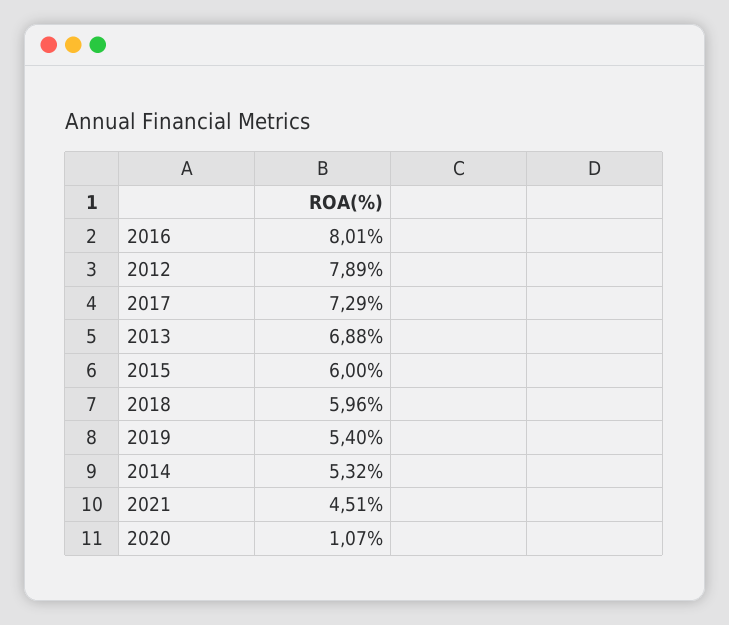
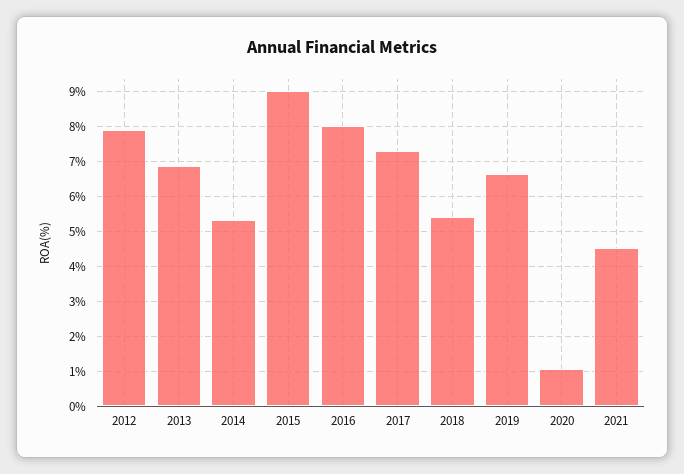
  {
    "2016": 8.01,
    "2012": 7.89,
    "2017": 7.29,
    "2013": 6.88,
-   "2015": 6,
+   "2015": 9,
-   "2018": 5.96,
+   "2018": 5.4,
-   "2019": 5.4,
+   "2019": 6.6,
    "2014": 5.32,
    "2021": 4.51,
    "2020": 1.07
  }

